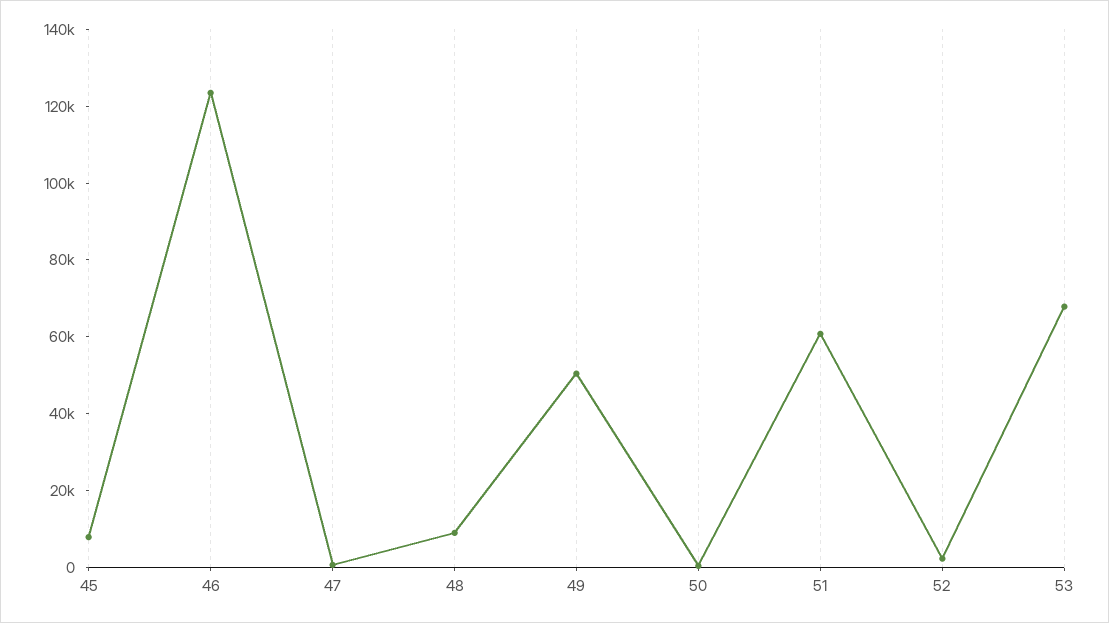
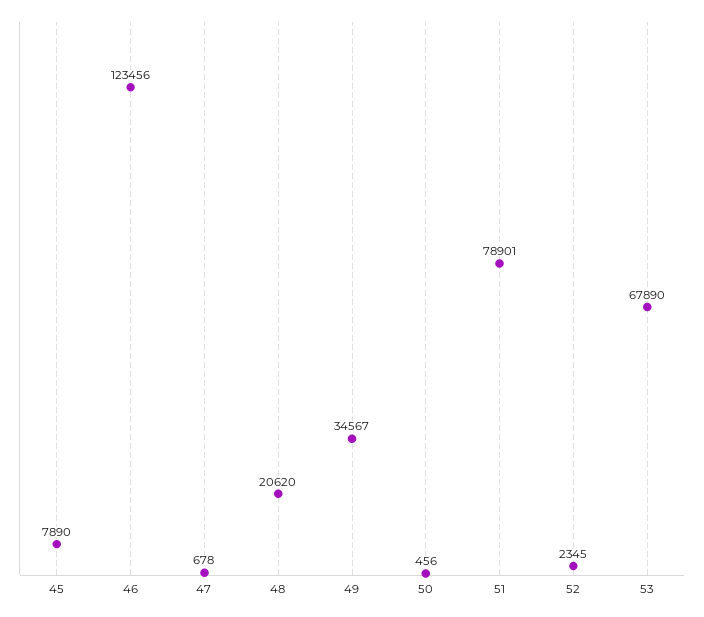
  {
    "45": 7890,
    "46": 123456,
    "47": 678,
-   "48": 10000,
+   "48": 20620,
-   "49": 50000,
+   "49": 34567,
    "50": 456,
-   "51": 60000,
+   "51": 78901,
    "52": 2345,
    "53": 67890
  }

